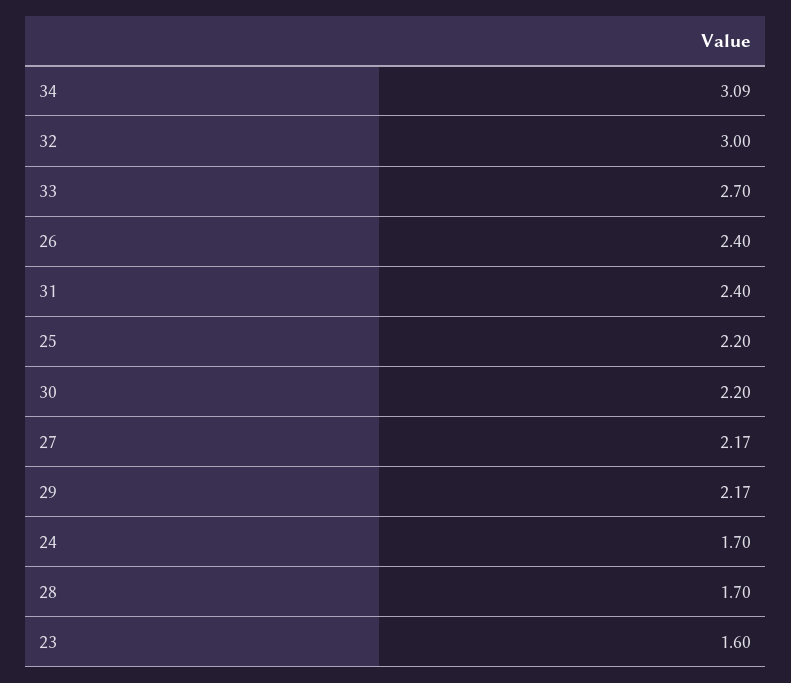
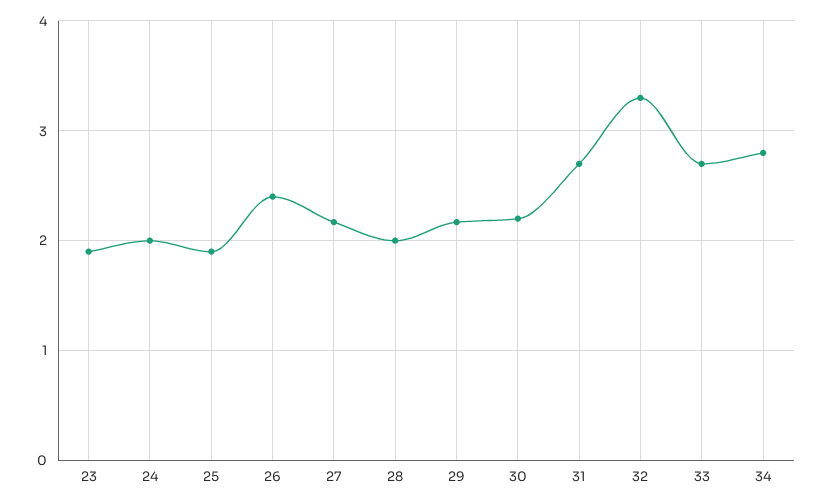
  {
-   "34": 3.09,
+   "34": 2.8,
-   "32": 3,
+   "32": 3.3,
    "33": 2.7,
    "26": 2.4,
-   "31": 2.4,
+   "31": 2.7,
-   "25": 2.2,
+   "25": 1.9,
    "30": 2.2,
    "27": 2.17,
    "29": 2.17,
-   "24": 1.7,
+   "24": 2,
-   "28": 1.7,
+   "28": 2,
-   "23": 1.6
+   "23": 1.9
  }

